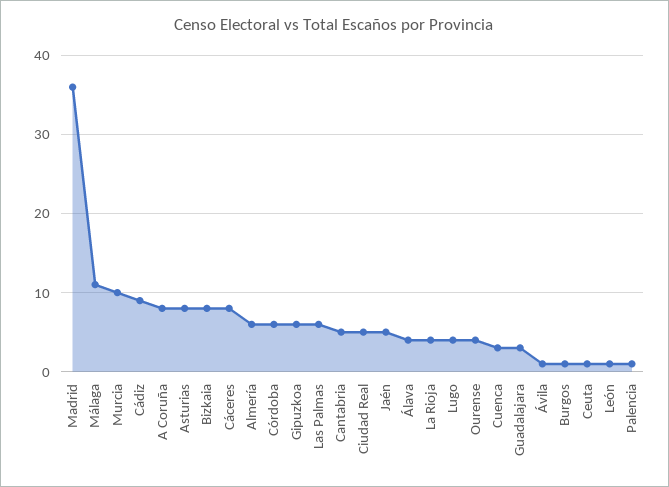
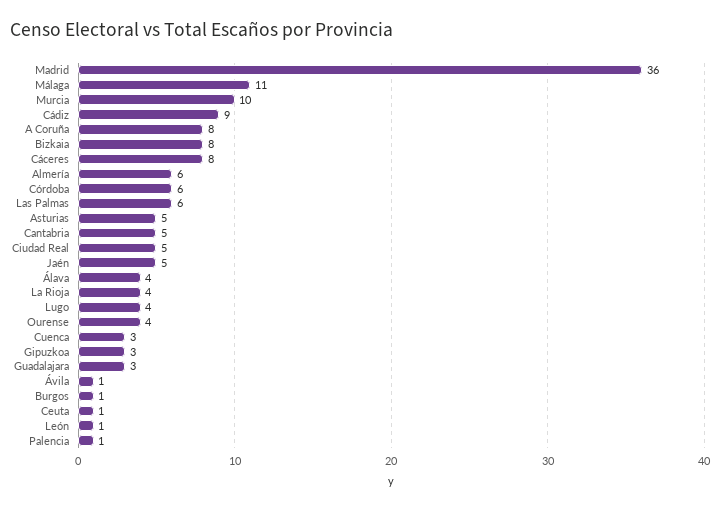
  {
    "Madrid": 36,
    "Málaga": 11,
    "Murcia": 10,
    "Cádiz": 9,
    "A Coruña": 8,
-   "Asturias": 8,
+   "Asturias": 5,
    "Bizkaia": 8,
    "Cáceres": 8,
    "Almería": 6,
    "Córdoba": 6,
-   "Gipuzkoa": 6,
+   "Gipuzkoa": 3,
    "Las Palmas": 6,
    "Cantabria": 5,
    "Ciudad Real": 5,
    "Jaén": 5,
    "Álava": 4,
    "La Rioja": 4,
    "Lugo": 4,
    "Ourense": 4,
    "Cuenca": 3,
    "Guadalajara": 3,
    "Ávila": 1,
    "Burgos": 1,
    "Ceuta": 1,
    "León": 1,
    "Palencia": 1
  }

